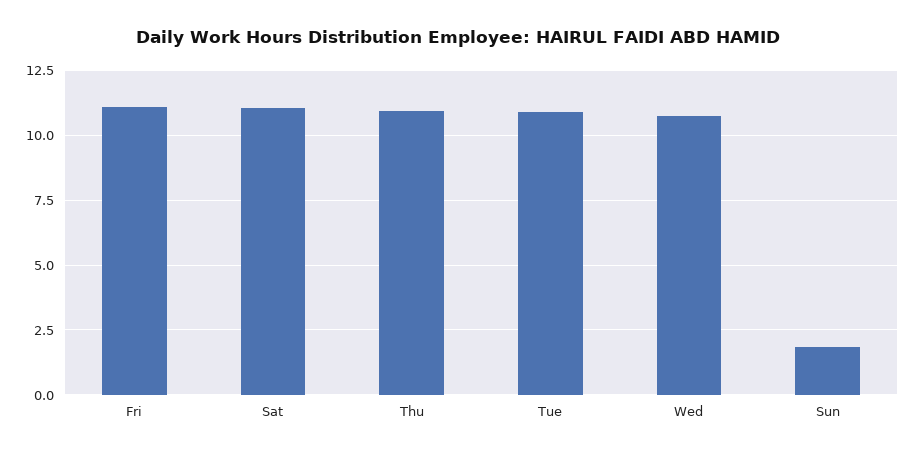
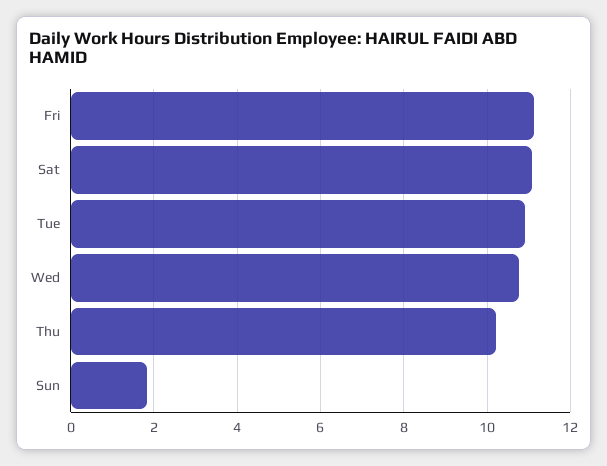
  {
    "Fri": 11.2,
    "Sat": 11,
-   "Thu": 11,
+   "Thu": 10.2,
    "Tue": 11,
    "Wed": 10.8,
    "Sun": 1.8
  }

